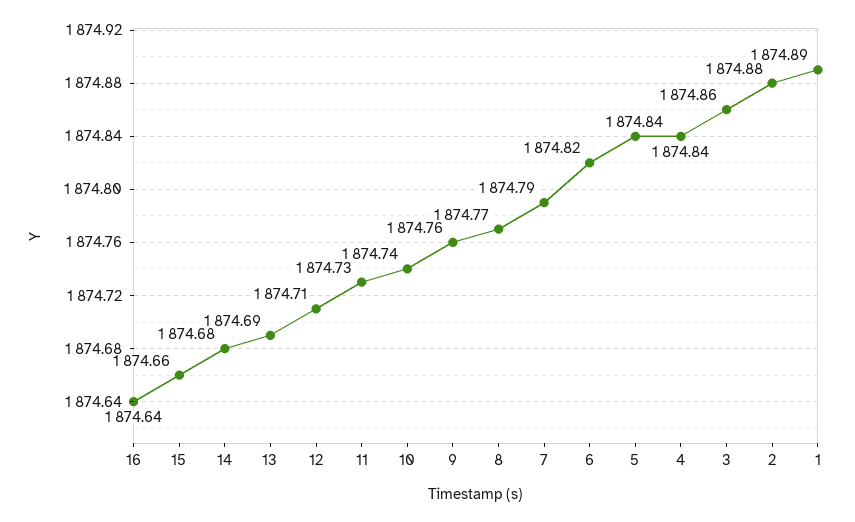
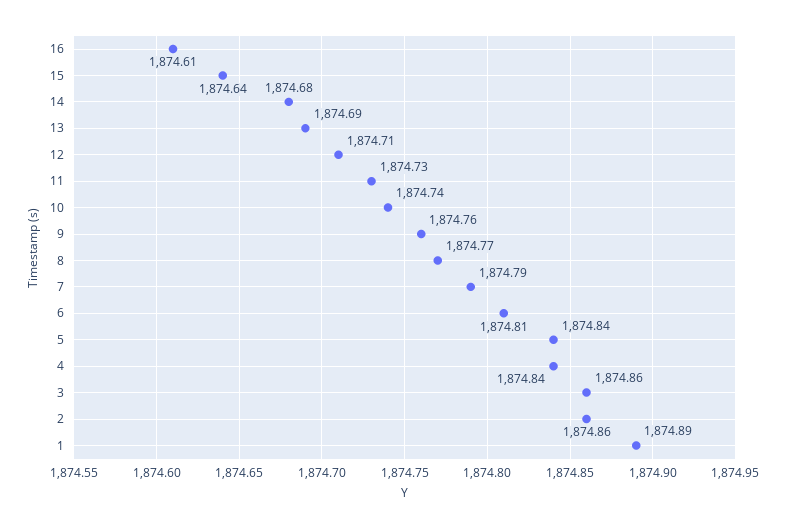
  {
-   "16": 1874.64,
+   "16": 1874.61,
-   "15": 1874.66,
+   "15": 1874.64,
    "14": 1874.68,
    "13": 1874.69,
    "12": 1874.71,
    "11": 1874.73,
    "10": 1874.74,
    "9": 1874.76,
    "8": 1874.77,
    "7": 1874.79,
-   "6": 1874.82,
+   "6": 1874.81,
    "5": 1874.84,
    "4": 1874.84,
    "3": 1874.86,
-   "2": 1874.88,
+   "2": 1874.86,
    "1": 1874.89
  }

